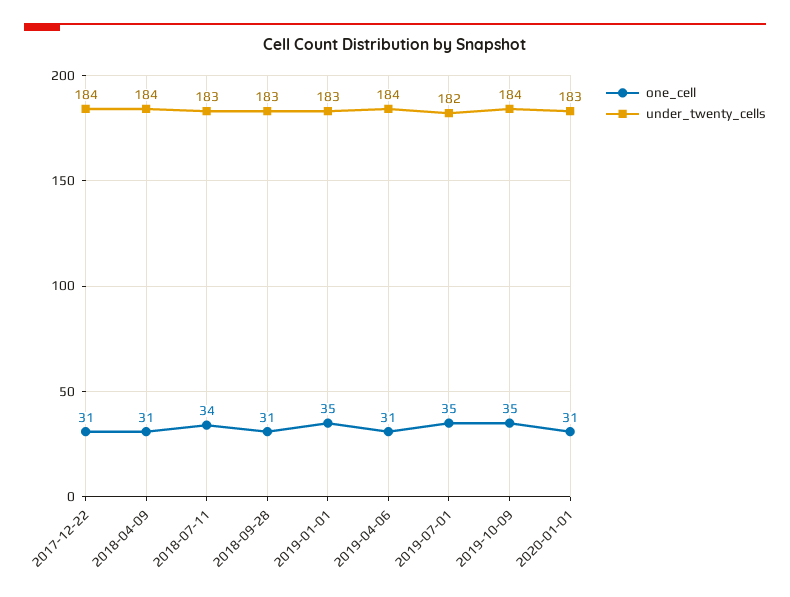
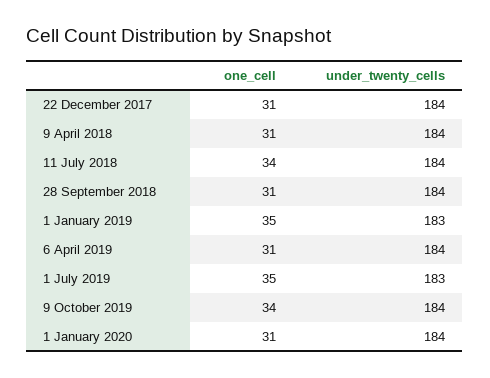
  {
    "one_cell": {
      "2017-12-22": 31,
      "2018-04-09": 31,
      "2018-07-11": 34,
      "2018-09-28": 31,
      "2019-01-01": 35,
      "2019-04-06": 31,
      "2019-07-01": 35,
-     "2019-10-09": 35,
+     "2019-10-09": 34,
      "2020-01-01": 31
    },
    "under_twenty_cells": {
      "2017-12-22": 184,
      "2018-04-09": 184,
-     "2018-07-11": 183,
+     "2018-07-11": 184,
-     "2018-09-28": 183,
+     "2018-09-28": 184,
      "2019-01-01": 183,
      "2019-04-06": 184,
-     "2019-07-01": 182,
+     "2019-07-01": 183,
      "2019-10-09": 184,
-     "2020-01-01": 183
+     "2020-01-01": 184
    }
  }

